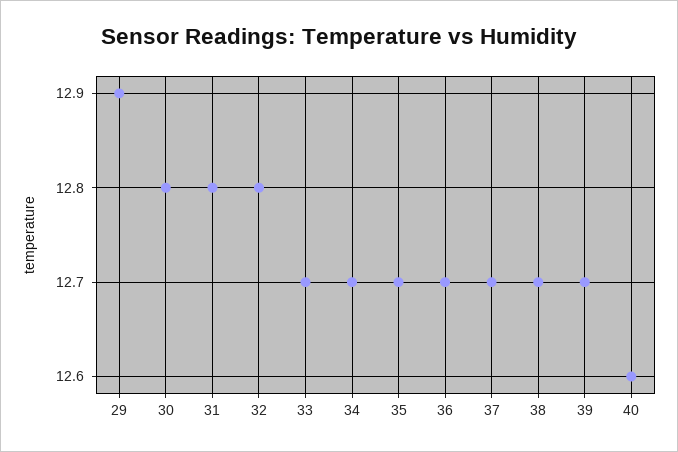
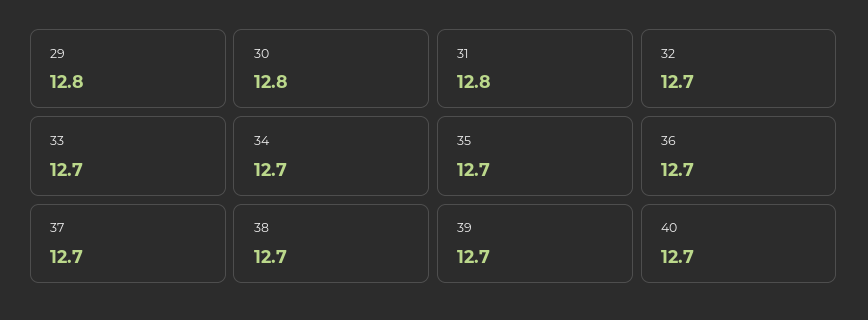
  {
-   "29": 12.9,
+   "29": 12.8,
    "30": 12.8,
    "31": 12.8,
-   "32": 12.8,
+   "32": 12.7,
    "33": 12.7,
    "34": 12.7,
    "35": 12.7,
    "36": 12.7,
    "37": 12.7,
    "38": 12.7,
    "39": 12.7,
-   "40": 12.6
+   "40": 12.7
  }

